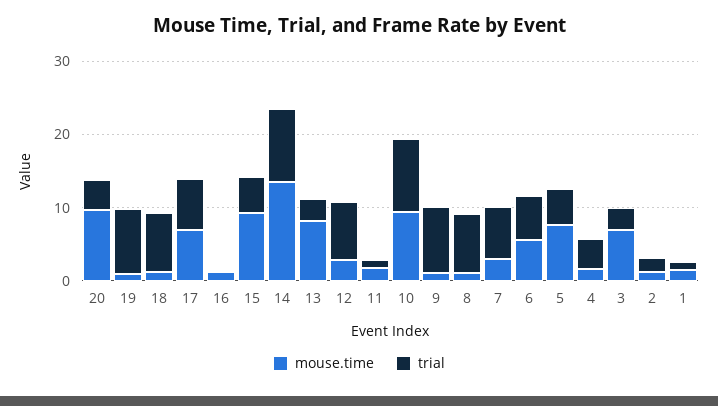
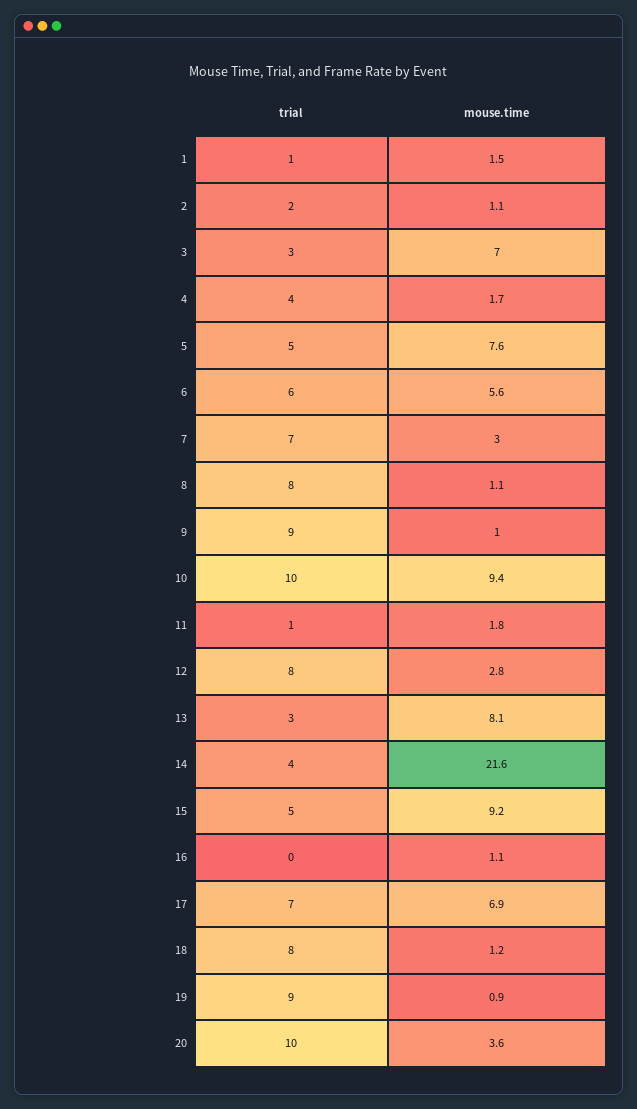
  {
    "mouse.time": {
-     "20": 10,
+     "20": 3.6,
      "19": 0.9,
      "18": 1.2,
      "17": 6.9,
      "16": 1.1,
      "15": 9.2,
-     "14": 14,
+     "14": 21.6,
      "13": 8.1,
      "12": 2.8,
      "11": 1.8,
      "10": 9.4,
      "9": 1,
      "8": 1.1,
      "7": 3,
      "6": 5.6,
      "5": 7.6,
      "4": 1.7,
      "3": 7,
      "2": 1.1,
      "1": 1.5
    },
    "trial": {
-     "20": 4,
+     "20": 10,
      "19": 9,
      "18": 8,
      "17": 7,
      "16": 0,
      "15": 5,
-     "14": 10,
+     "14": 4,
      "13": 3,
      "12": 8,
      "11": 1,
      "10": 10,
      "9": 9,
      "8": 8,
      "7": 7,
      "6": 6,
      "5": 5,
      "4": 4,
      "3": 3,
      "2": 2,
      "1": 1
    }
  }

